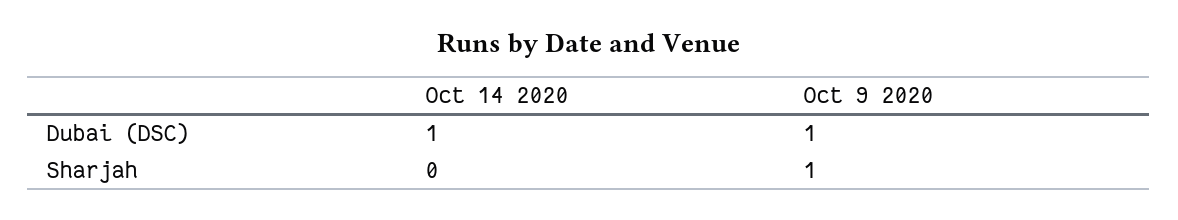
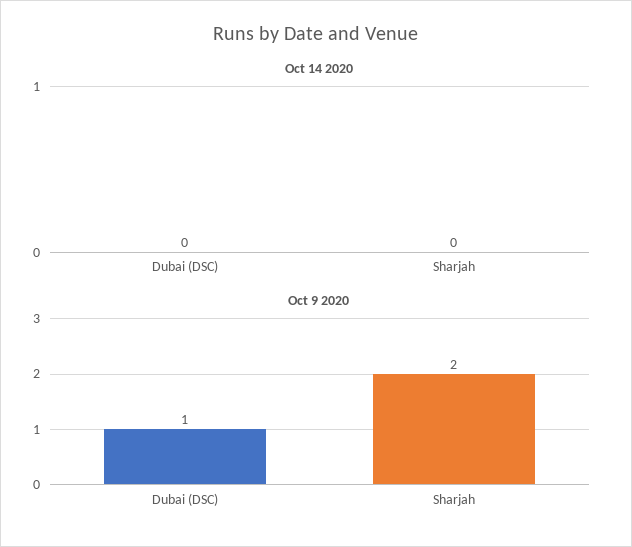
  {
    "Oct 14 2020": {
-     "Dubai (DSC)": 1,
+     "Dubai (DSC)": 0,
      "Sharjah": 0
    },
    "Oct 9 2020": {
      "Dubai (DSC)": 1,
-     "Sharjah": 1
+     "Sharjah": 2
    }
  }

